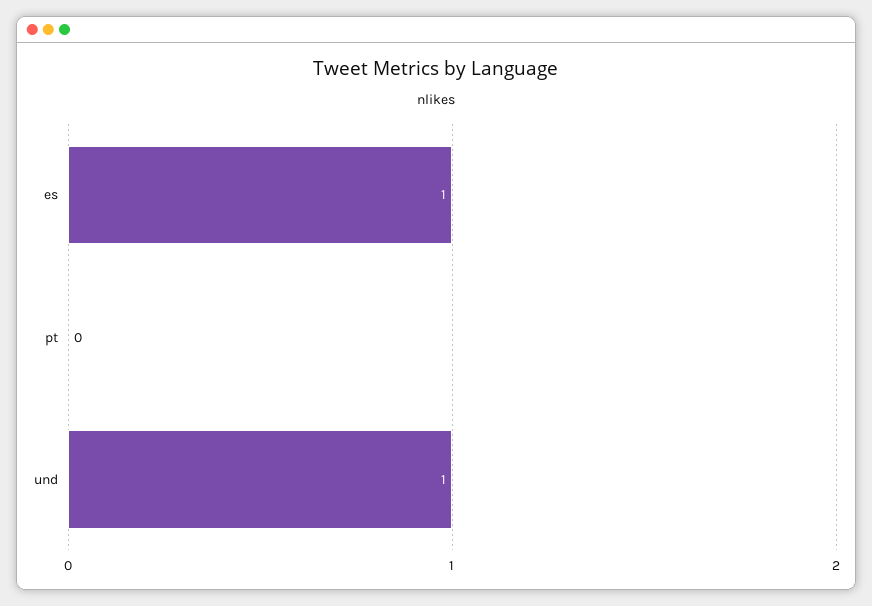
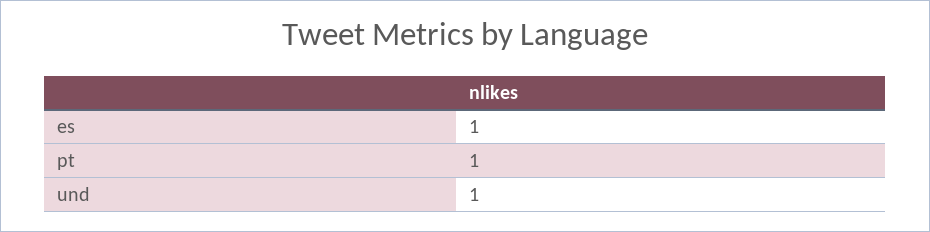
  {
    "es": 1,
-   "pt": 0,
+   "pt": 1,
    "und": 1
  }

